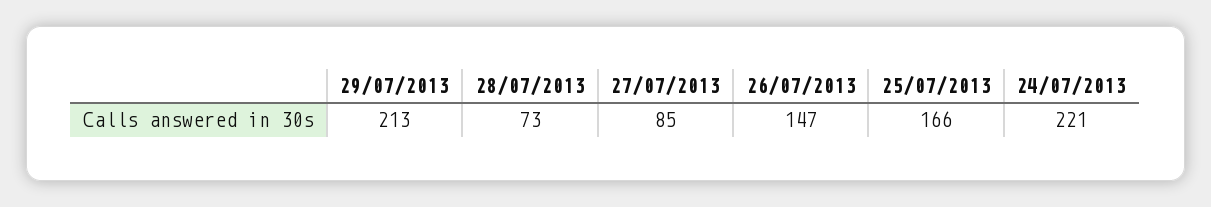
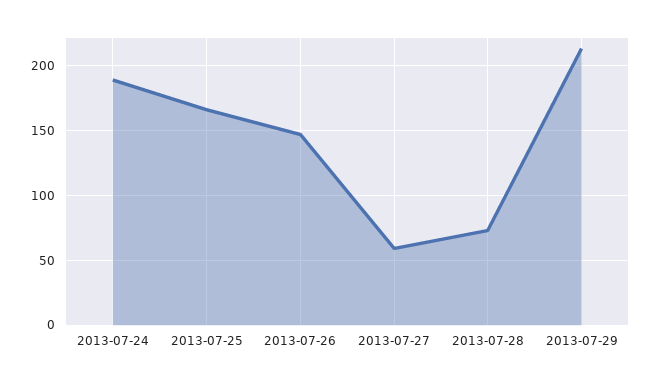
  {
    "29/07/2013": 213,
    "28/07/2013": 73,
-   "27/07/2013": 85,
+   "27/07/2013": 60,
    "26/07/2013": 147,
    "25/07/2013": 166,
-   "24/07/2013": 221
+   "24/07/2013": 190
  }

